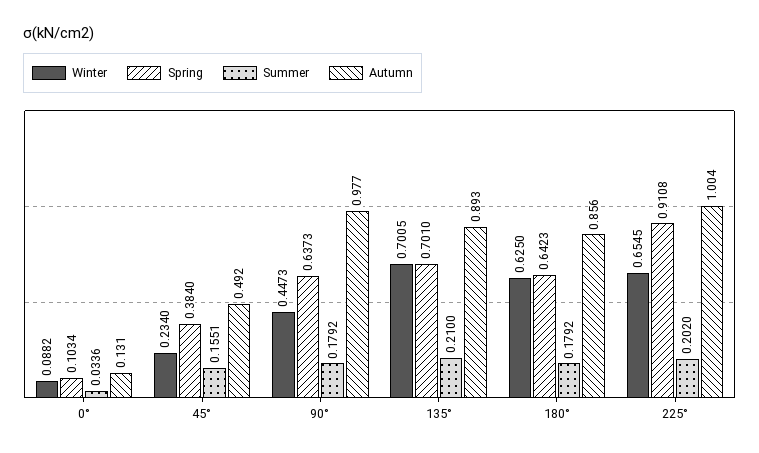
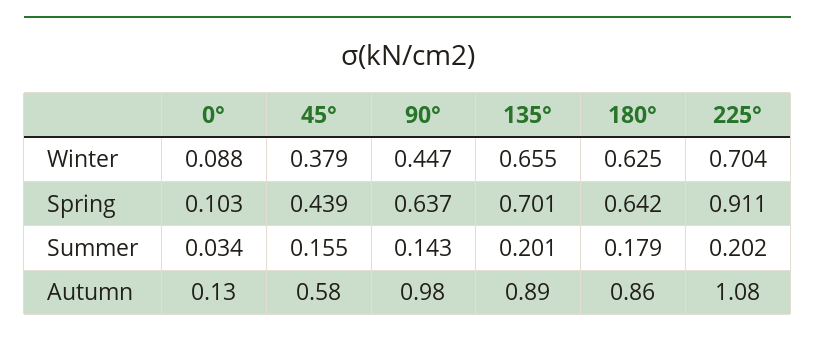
  {
    "Winter": {
      "0°": 0.0882,
-     "45°": 0.234,
+     "45°": 0.379,
      "90°": 0.4473,
-     "135°": 0.7005,
+     "135°": 0.655,
      "180°": 0.625,
-     "225°": 0.6545
+     "225°": 0.704
    },
    "Spring": {
      "0°": 0.1034,
-     "45°": 0.384,
+     "45°": 0.439,
      "90°": 0.6373,
      "135°": 0.701,
      "180°": 0.6423,
      "225°": 0.9108
    },
    "Summer": {
      "0°": 0.0336,
      "45°": 0.1551,
-     "90°": 0.1792,
+     "90°": 0.143,
-     "135°": 0.21,
+     "135°": 0.201,
      "180°": 0.1792,
      "225°": 0.202
    },
    "Autumn": {
      "0°": 0.131,
-     "45°": 0.492,
+     "45°": 0.58,
      "90°": 0.977,
      "135°": 0.893,
      "180°": 0.856,
-     "225°": 1.004
+     "225°": 1.08
    }
  }

